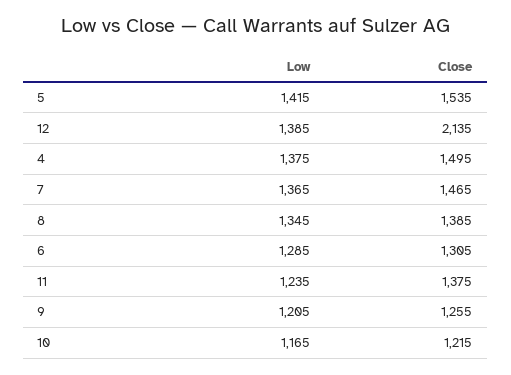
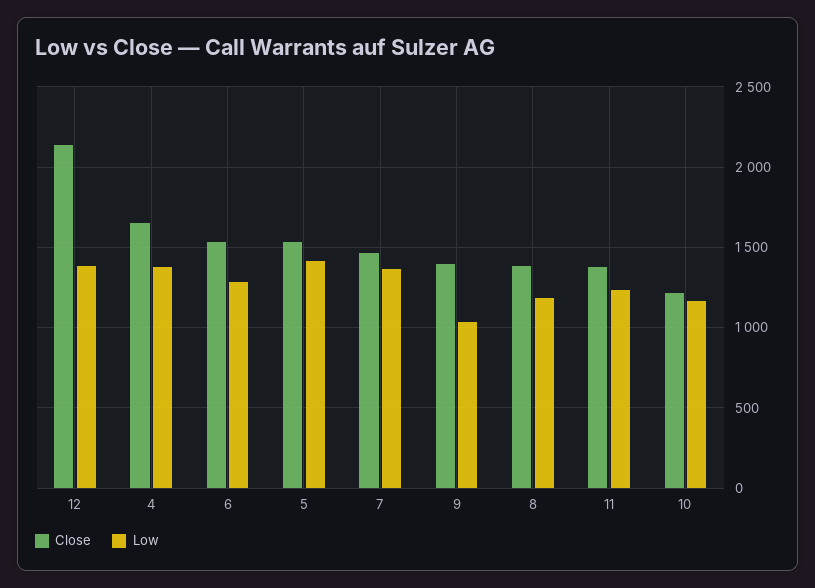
  {
    "Low": {
      "5": 1415,
      "12": 1385,
      "4": 1375,
      "7": 1365,
-     "8": 1345,
+     "8": 1200,
      "6": 1285,
      "11": 1235,
-     "9": 1205,
+     "9": 1050,
      "10": 1165
    },
    "Close": {
      "5": 1535,
      "12": 2135,
-     "4": 1495,
+     "4": 1650,
      "7": 1465,
      "8": 1385,
-     "6": 1305,
+     "6": 1550,
      "11": 1375,
-     "9": 1255,
+     "9": 1400,
      "10": 1215
    }
  }

